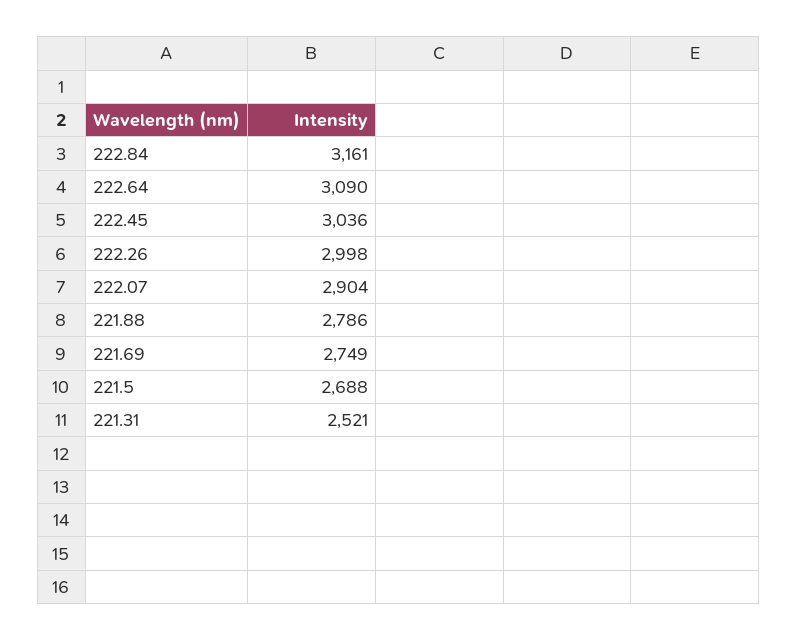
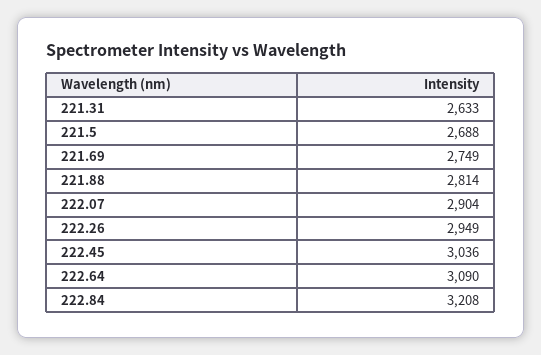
  {
-   "222.84": 3161,
+   "222.84": 3208,
    "222.64": 3090,
    "222.45": 3036,
-   "222.26": 2998,
+   "222.26": 2949,
    "222.07": 2904,
-   "221.88": 2786,
+   "221.88": 2814,
    "221.69": 2749,
    "221.5": 2688,
-   "221.31": 2521
+   "221.31": 2633
  }

